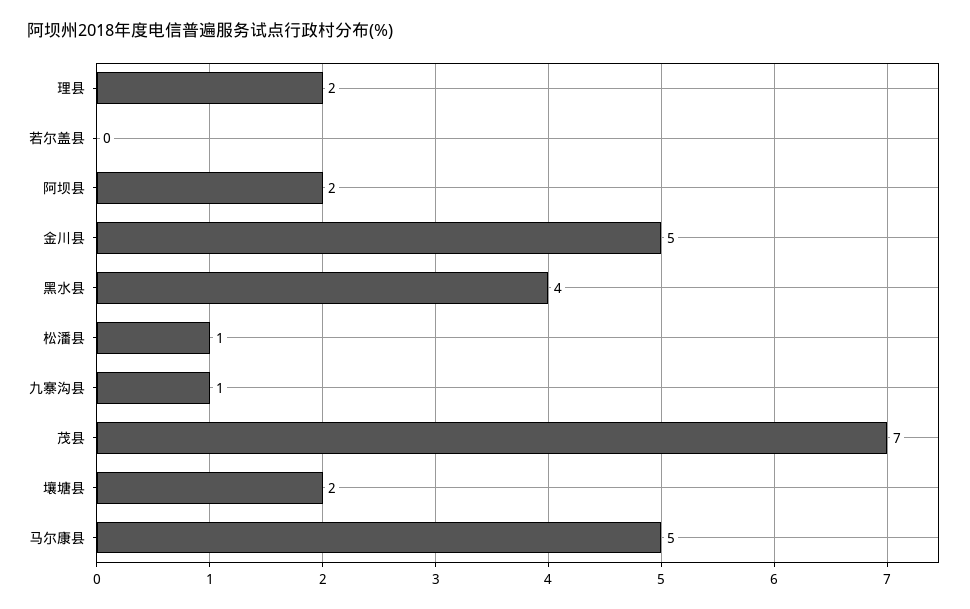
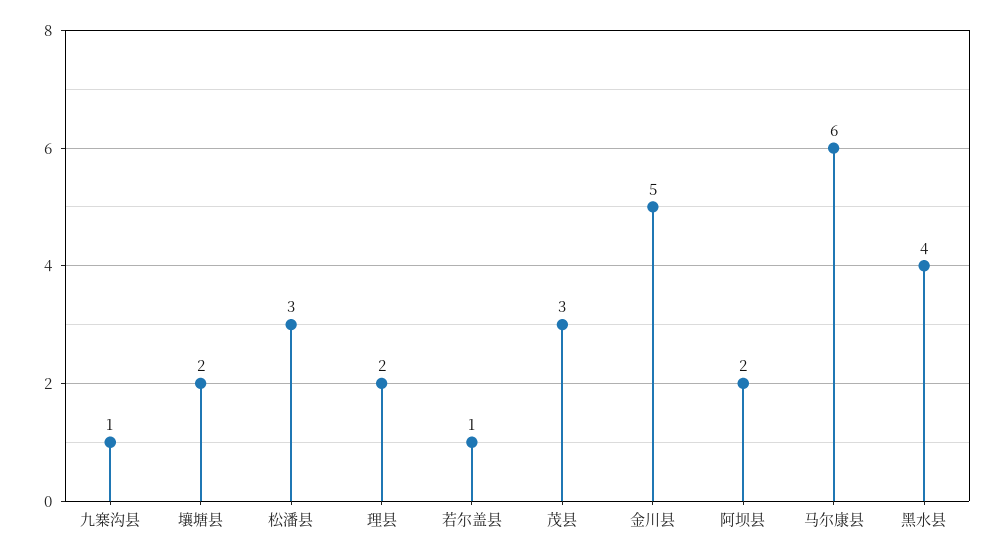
  {
    "理县": 2,
-   "若尔盖县": 0,
+   "若尔盖县": 1,
    "阿坝县": 2,
    "金川县": 5,
    "黑水县": 4,
-   "松潘县": 1,
+   "松潘县": 3,
    "九寨沟县": 1,
-   "茂县": 7,
+   "茂县": 3,
    "壤塘县": 2,
-   "马尔康县": 5
+   "马尔康县": 6
  }

